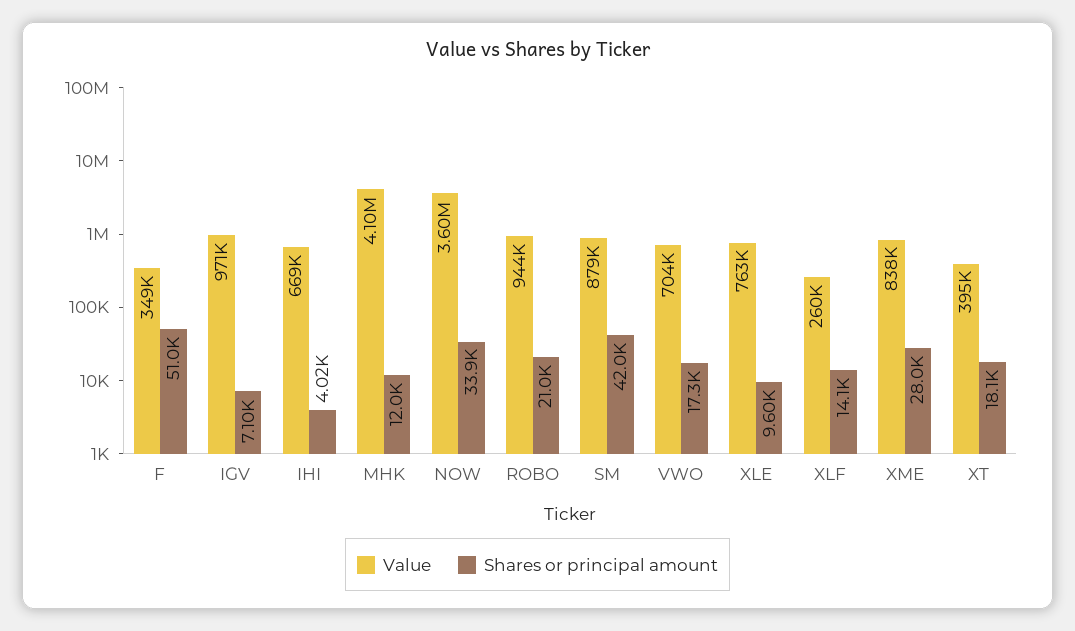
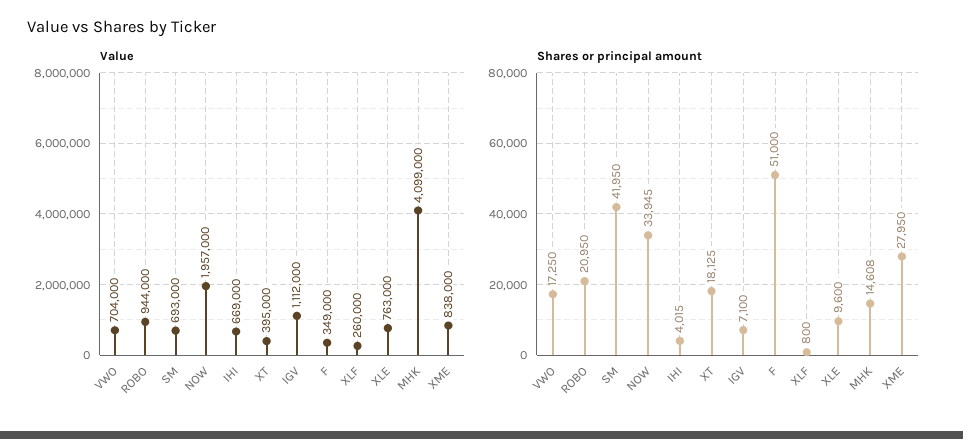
  {
    "Value": {
      "F": 349000,
-     "IGV": 971000,
+     "IGV": 1112000,
      "IHI": 669000,
      "MHK": 4099000,
-     "NOW": 3600000,
+     "NOW": 1957000,
      "ROBO": 944000,
-     "SM": 879000,
+     "SM": 693000,
      "VWO": 704000,
      "XLE": 763000,
      "XLF": 260000,
      "XME": 838000,
      "XT": 395000
    },
    "Shares or principal amount": {
      "F": 51000,
      "IGV": 7100,
      "IHI": 4015,
-     "MHK": 12000,
+     "MHK": 14608,
      "NOW": 33945,
      "ROBO": 20950,
      "SM": 41950,
      "VWO": 17250,
      "XLE": 9600,
-     "XLF": 14100,
+     "XLF": 800,
      "XME": 27950,
      "XT": 18125
    }
  }

